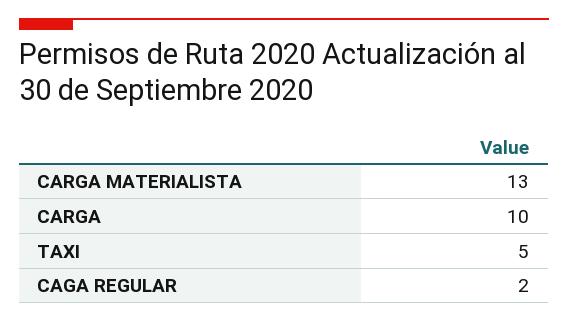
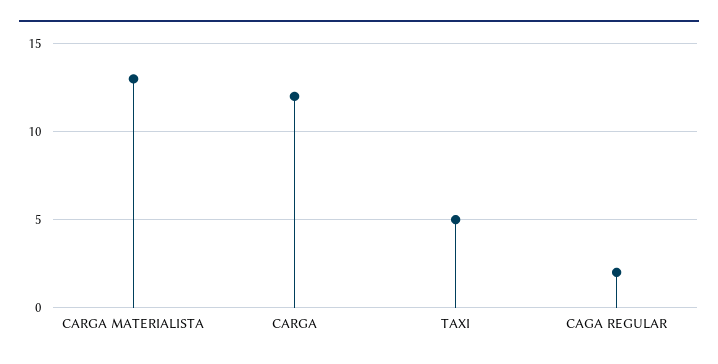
  {
    "CARGA MATERIALISTA": 13,
-   "CARGA": 10,
+   "CARGA": 12,
    "TAXI": 5,
    "CAGA REGULAR": 2
  }

